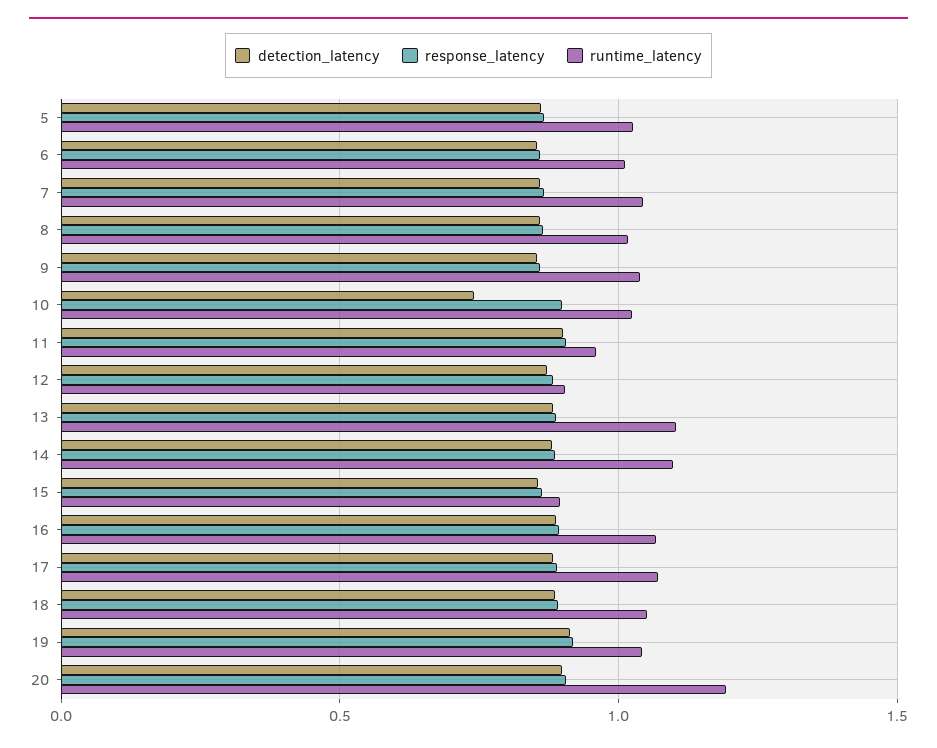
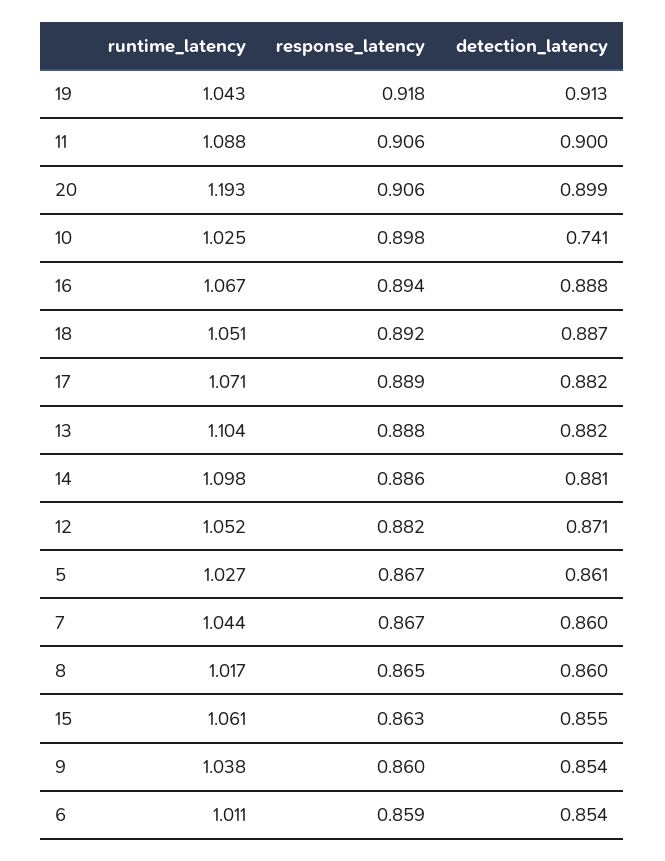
  {
    "detection_latency": {
      "5": 0.861,
      "6": 0.854,
      "7": 0.86,
      "8": 0.86,
      "9": 0.854,
      "10": 0.741,
      "11": 0.9,
      "12": 0.871,
      "13": 0.882,
      "14": 0.881,
      "15": 0.855,
      "16": 0.888,
      "17": 0.882,
      "18": 0.887,
      "19": 0.913,
      "20": 0.899
    },
    "response_latency": {
      "5": 0.867,
      "6": 0.859,
      "7": 0.867,
      "8": 0.865,
      "9": 0.86,
      "10": 0.898,
      "11": 0.906,
      "12": 0.882,
      "13": 0.888,
      "14": 0.886,
      "15": 0.863,
      "16": 0.894,
      "17": 0.889,
      "18": 0.892,
      "19": 0.918,
      "20": 0.906
    },
    "runtime_latency": {
      "5": 1.027,
      "6": 1.011,
      "7": 1.044,
      "8": 1.017,
      "9": 1.038,
      "10": 1.025,
-     "11": 0.95,
+     "11": 1.088,
-     "12": 0.9,
+     "12": 1.052,
      "13": 1.104,
      "14": 1.098,
-     "15": 0.9,
+     "15": 1.061,
      "16": 1.067,
      "17": 1.071,
      "18": 1.051,
      "19": 1.043,
      "20": 1.193
    }
  }

